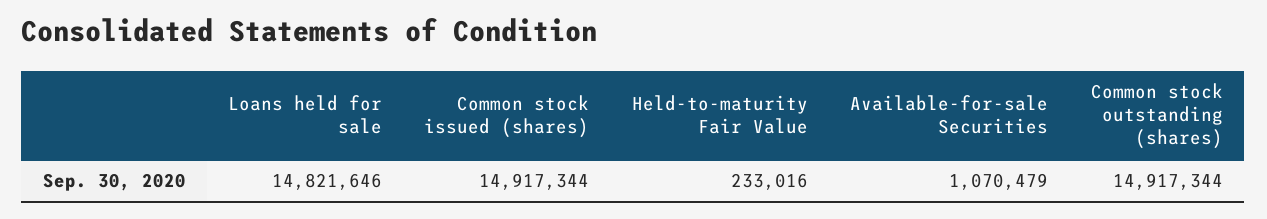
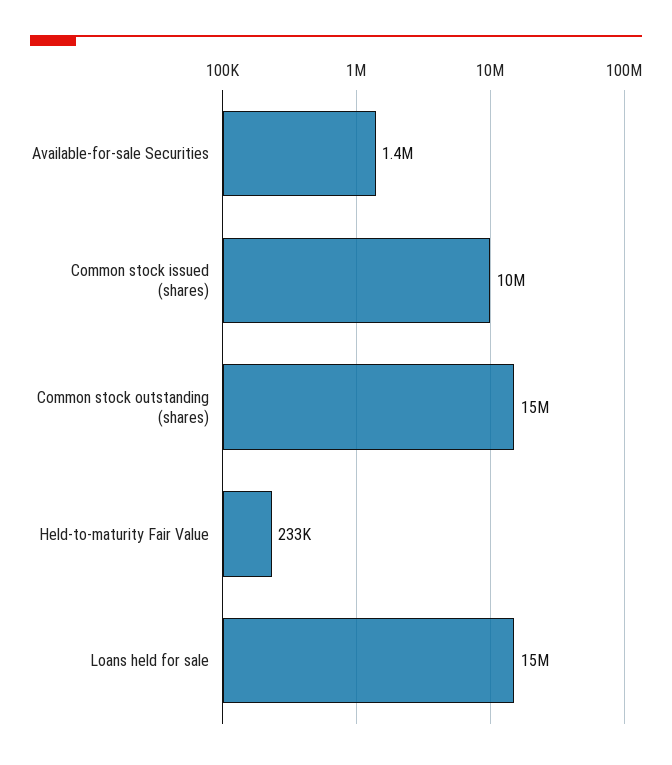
  {
    "Loans held for sale": 14821646,
-   "Common stock issued (shares)": 14917344,
+   "Common stock issued (shares)": 10000000,
    "Held-to-maturity Fair Value": 233016,
-   "Available-for-sale Securities": 1070479,
+   "Available-for-sale Securities": 1400000,
    "Common stock outstanding (shares)": 14917344
  }

